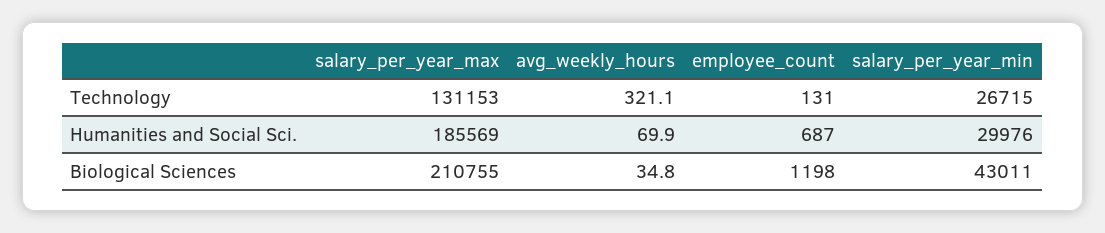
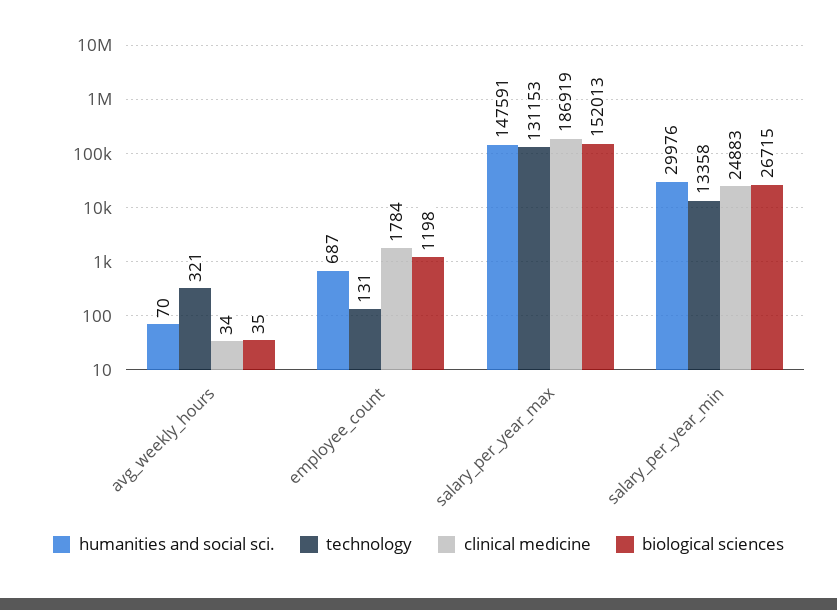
  {
    "Technology": {
      "salary_per_year_max": 131153,
      "avg_weekly_hours": 321.1,
      "employee_count": 131,
-     "salary_per_year_min": 26715
+     "salary_per_year_min": 13358
    },
    "Humanities and Social Sci.": {
-     "salary_per_year_max": 185569,
+     "salary_per_year_max": 147591,
      "avg_weekly_hours": 69.9,
      "employee_count": 687,
      "salary_per_year_min": 29976
    },
    "Biological Sciences": {
-     "salary_per_year_max": 210755,
+     "salary_per_year_max": 152013,
      "avg_weekly_hours": 34.8,
      "employee_count": 1198,
-     "salary_per_year_min": 43011
+     "salary_per_year_min": 26715
-   }
+   },
+   "clinical medicine": {
+     "avg_weekly_hours": 34,
+     "employee_count": 1784,
+     "salary_per_year_max": 186919,
+     "salary_per_year_min": 24883
+   }
  }

